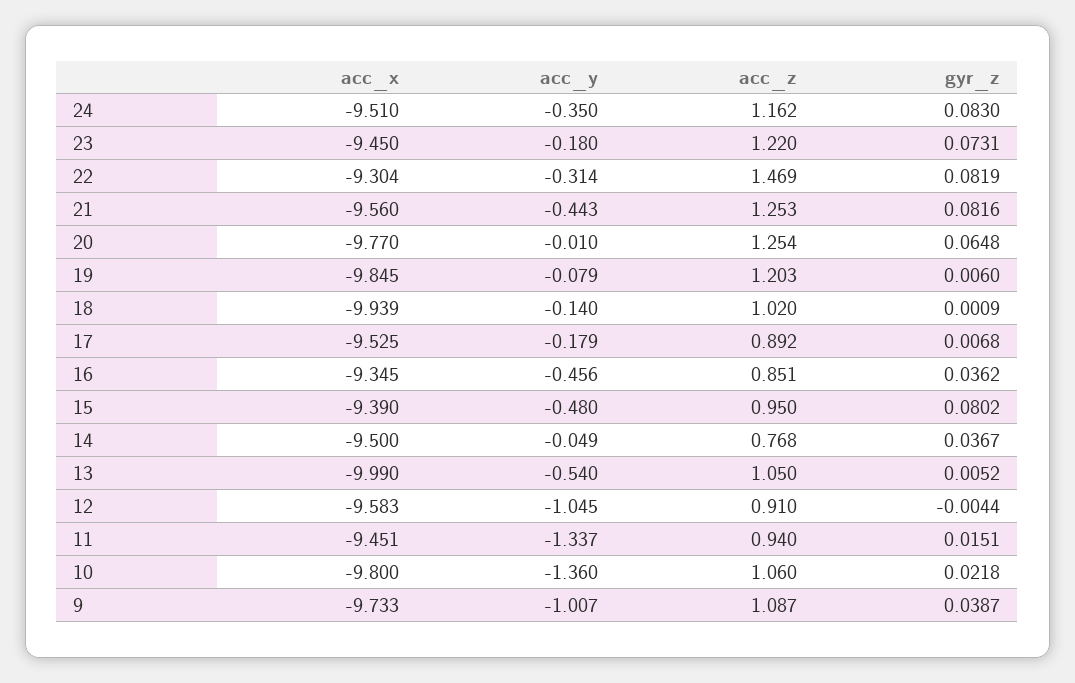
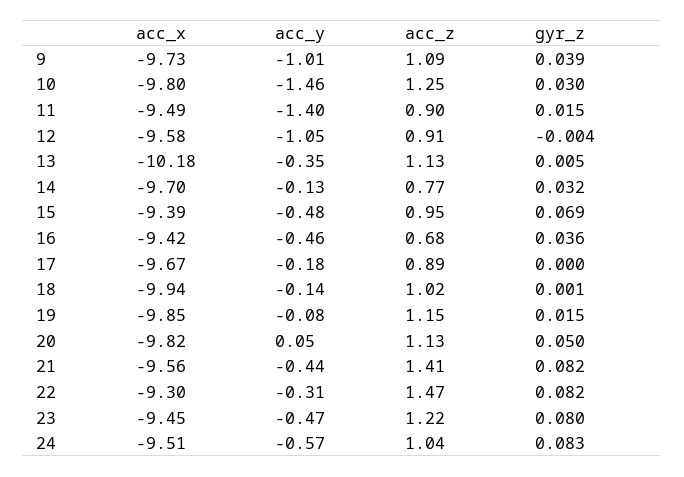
  {
    "acc_x": {
      "24": -9.51,
      "23": -9.45,
      "22": -9.304,
      "21": -9.56,
-     "20": -9.77,
+     "20": -9.82,
      "19": -9.845,
      "18": -9.939,
-     "17": -9.525,
+     "17": -9.67,
-     "16": -9.345,
+     "16": -9.42,
      "15": -9.39,
-     "14": -9.5,
+     "14": -9.7,
-     "13": -9.99,
+     "13": -10.18,
      "12": -9.583,
-     "11": -9.451,
+     "11": -9.49,
      "10": -9.8,
      "9": -9.733
    },
    "acc_y": {
-     "24": -0.35,
+     "24": -0.57,
-     "23": -0.18,
+     "23": -0.47,
      "22": -0.314,
      "21": -0.443,
-     "20": -0.01,
+     "20": 0.05,
      "19": -0.079,
      "18": -0.14,
      "17": -0.179,
      "16": -0.456,
      "15": -0.48,
-     "14": -0.049,
+     "14": -0.13,
-     "13": -0.54,
+     "13": -0.35,
      "12": -1.045,
-     "11": -1.337,
+     "11": -1.4,
-     "10": -1.36,
+     "10": -1.46,
      "9": -1.007
    },
    "acc_z": {
-     "24": 1.162,
+     "24": 1.04,
      "23": 1.22,
      "22": 1.469,
-     "21": 1.253,
+     "21": 1.41,
-     "20": 1.254,
+     "20": 1.13,
-     "19": 1.203,
+     "19": 1.15,
      "18": 1.02,
      "17": 0.892,
-     "16": 0.851,
+     "16": 0.68,
      "15": 0.95,
      "14": 0.768,
-     "13": 1.05,
+     "13": 1.13,
      "12": 0.91,
-     "11": 0.94,
+     "11": 0.9,
-     "10": 1.06,
+     "10": 1.25,
      "9": 1.087
    },
    "gyr_z": {
      "24": 0.083,
-     "23": 0.0731,
+     "23": 0.08,
      "22": 0.0819,
      "21": 0.0816,
-     "20": 0.0648,
+     "20": 0.05,
-     "19": 0.006,
+     "19": 0.015,
      "18": 0.0009,
-     "17": 0.0068,
+     "17": 0,
      "16": 0.0362,
-     "15": 0.0802,
+     "15": 0.069,
-     "14": 0.0367,
+     "14": 0.032,
      "13": 0.0052,
      "12": -0.0044,
      "11": 0.0151,
-     "10": 0.0218,
+     "10": 0.03,
      "9": 0.0387
    }
  }

